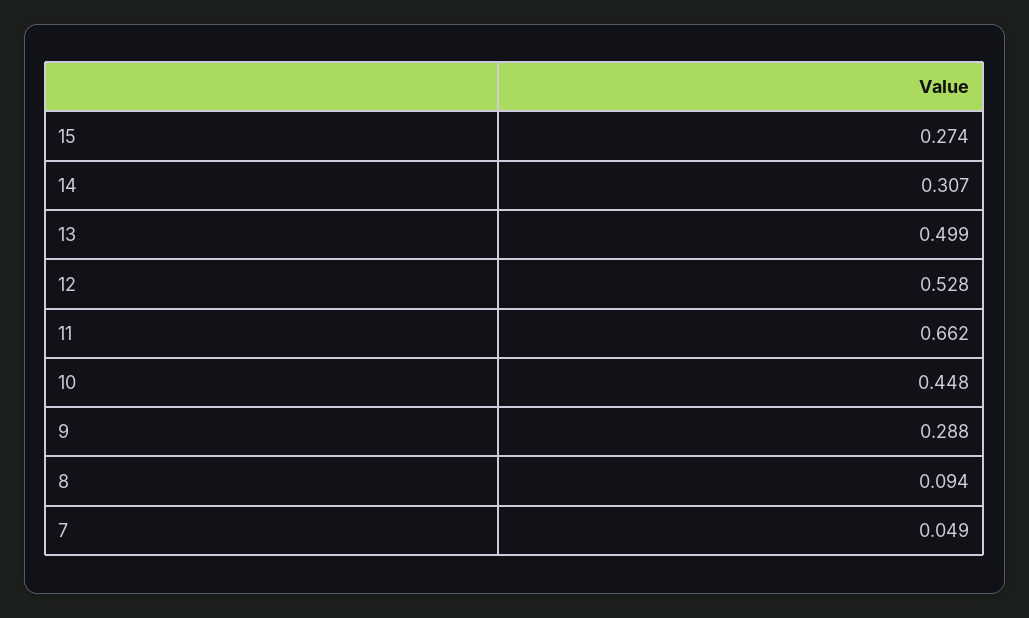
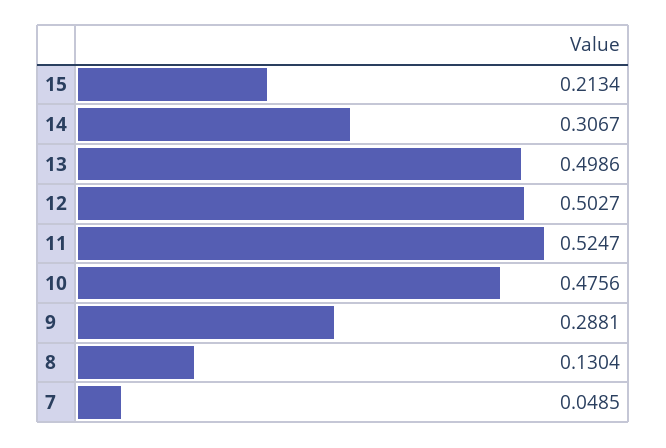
  {
-   "15": 0.274,
+   "15": 0.2134,
    "14": 0.3067,
    "13": 0.4986,
-   "12": 0.528,
+   "12": 0.5027,
-   "11": 0.662,
+   "11": 0.5247,
-   "10": 0.448,
+   "10": 0.4756,
    "9": 0.2881,
-   "8": 0.094,
+   "8": 0.1304,
    "7": 0.0485
  }

